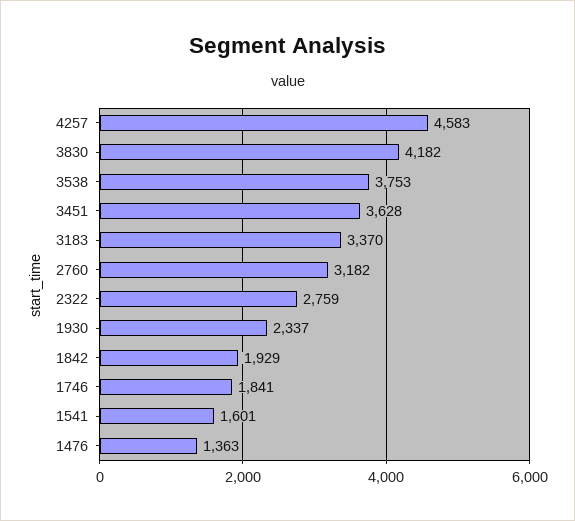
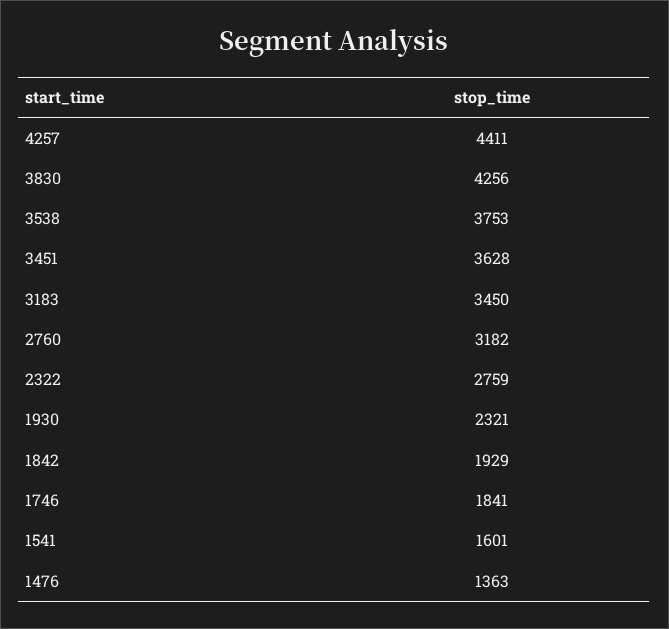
  {
-   "4257": 4583,
+   "4257": 4411,
-   "3830": 4182,
+   "3830": 4256,
    "3538": 3753,
    "3451": 3628,
-   "3183": 3370,
+   "3183": 3450,
    "2760": 3182,
    "2322": 2759,
-   "1930": 2337,
+   "1930": 2321,
    "1842": 1929,
    "1746": 1841,
    "1541": 1601,
    "1476": 1363
  }

